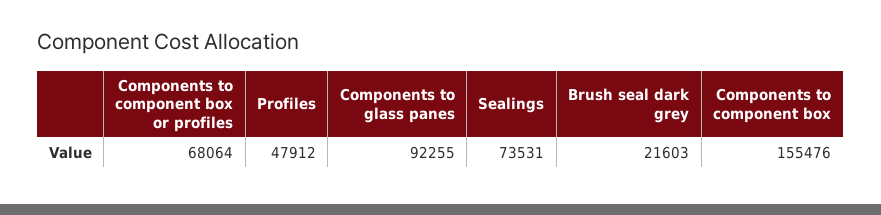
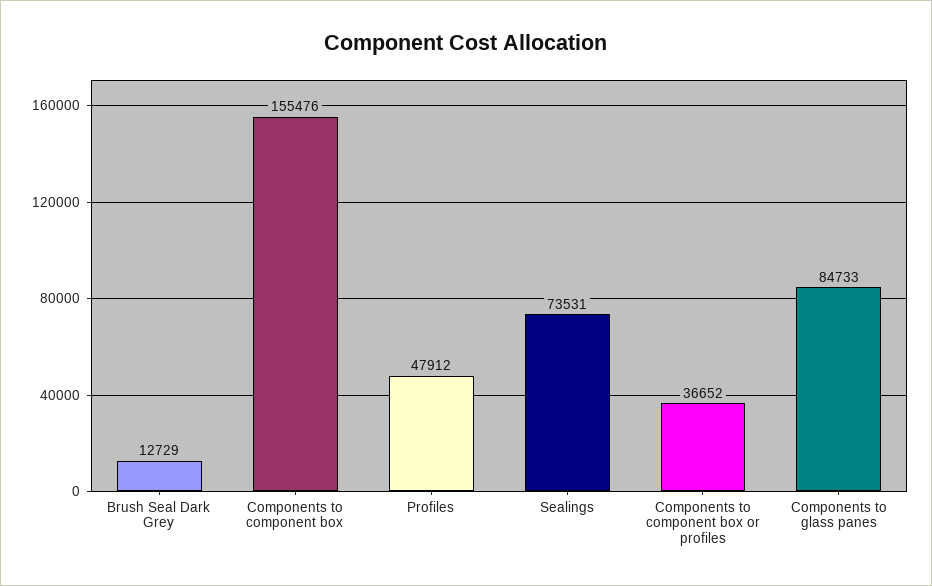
  {
-   "Components to component box or profiles": 68064,
+   "Components to component box or profiles": 36652,
    "Profiles": 47912,
-   "Components to glass panes": 92255,
+   "Components to glass panes": 84733,
    "Sealings": 73531,
-   "Brush seal dark grey": 21603,
+   "Brush seal dark grey": 12729,
    "Components to component box": 155476
  }

